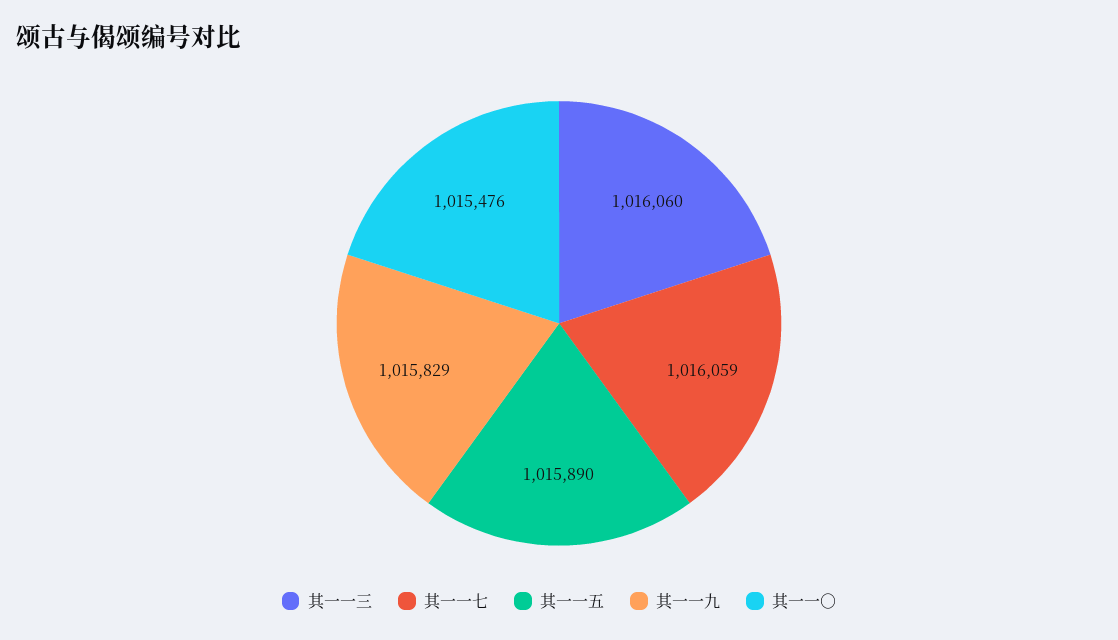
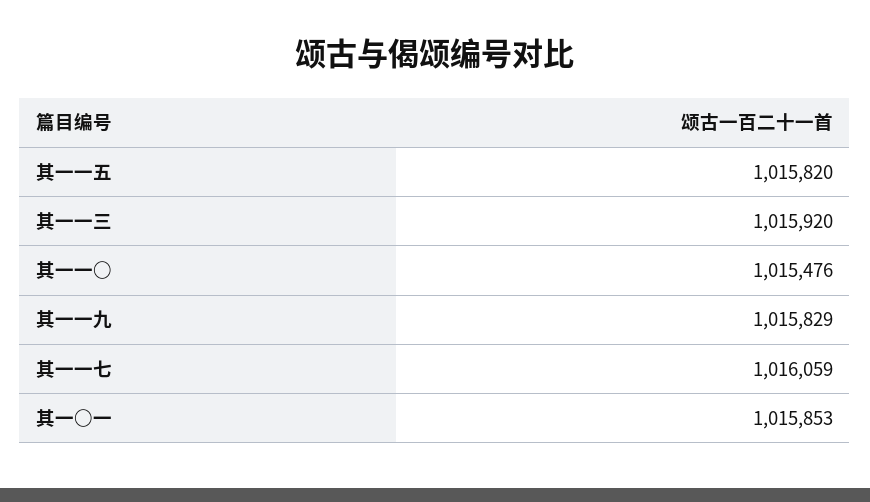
  {
-   "其一一三": 1016060,
+   "其一一三": 1015920,
    "其一一七": 1016059,
-   "其一一五": 1015890,
+   "其一一五": 1015820,
    "其一一九": 1015829,
-   "其一一○": 1015476
+   "其一一○": 1015476,
+   "其一○一": 1015853
  }

